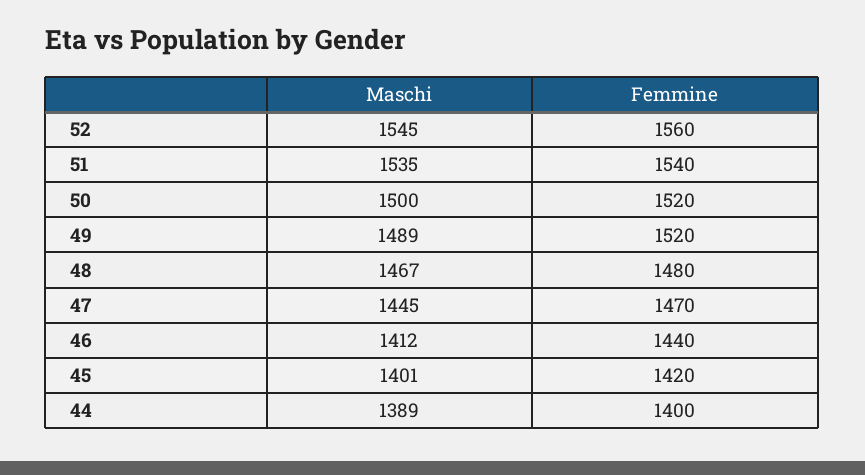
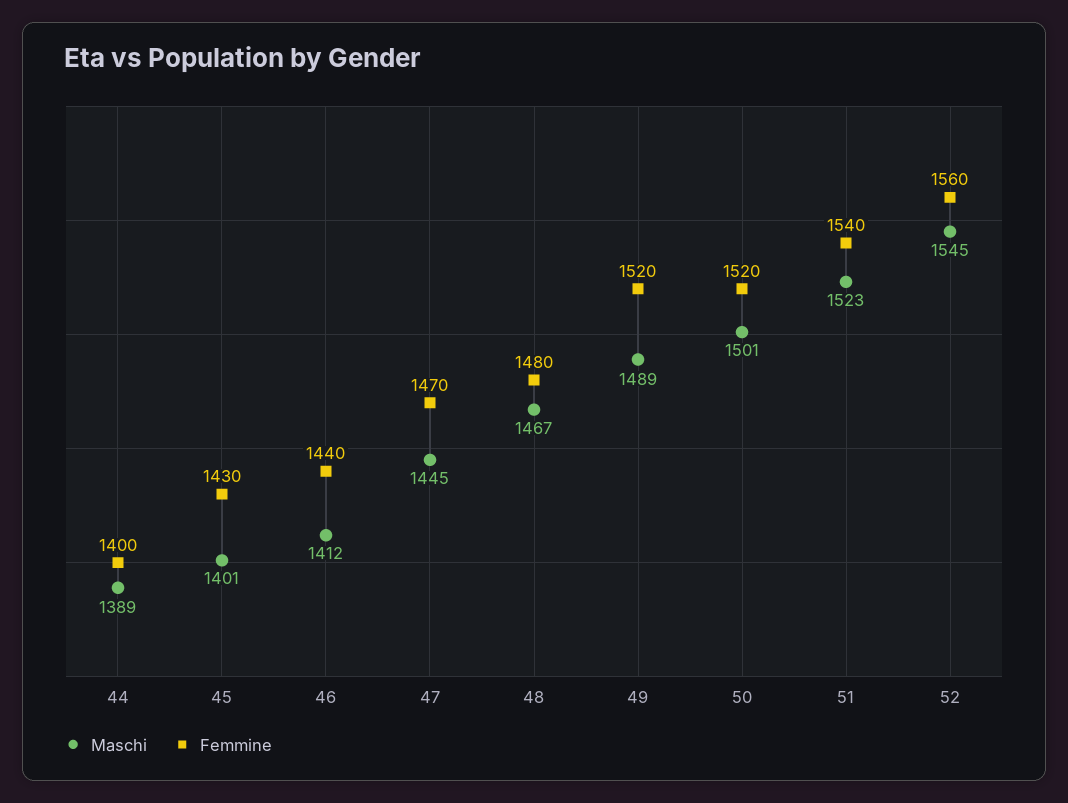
  {
    "Maschi": {
      "52": 1545,
-     "51": 1535,
+     "51": 1523,
-     "50": 1500,
+     "50": 1501,
      "49": 1489,
      "48": 1467,
      "47": 1445,
      "46": 1412,
      "45": 1401,
      "44": 1389
    },
    "Femmine": {
      "52": 1560,
      "51": 1540,
      "50": 1520,
      "49": 1520,
      "48": 1480,
      "47": 1470,
      "46": 1440,
-     "45": 1420,
+     "45": 1430,
      "44": 1400
    }
  }

